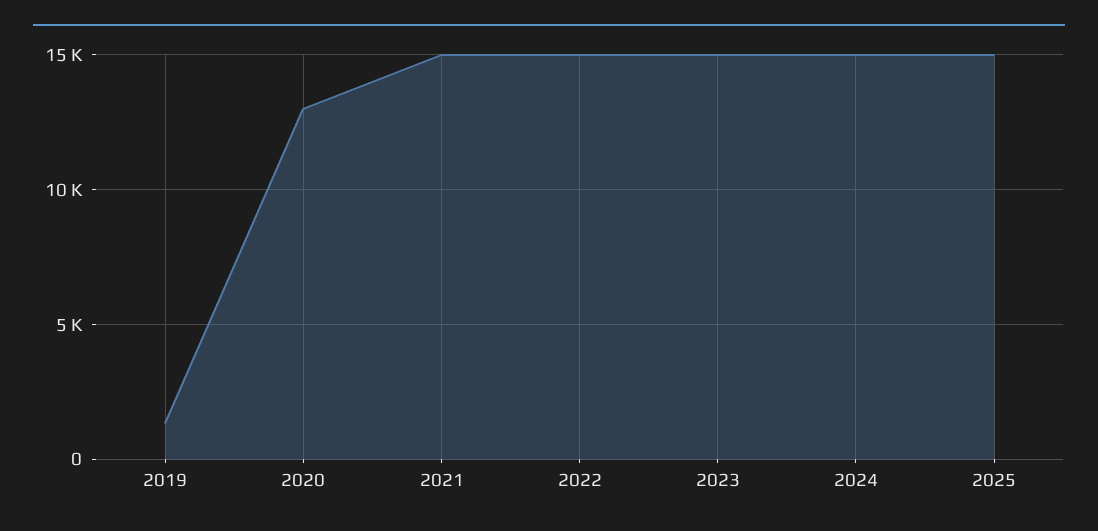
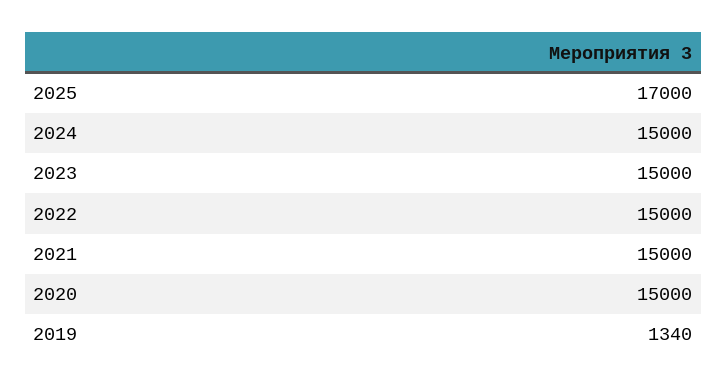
  {
    "2019": 1340,
-   "2020": 13000,
+   "2020": 15000,
    "2021": 15000,
    "2022": 15000,
    "2023": 15000,
    "2024": 15000,
-   "2025": 15000
+   "2025": 17000
  }

